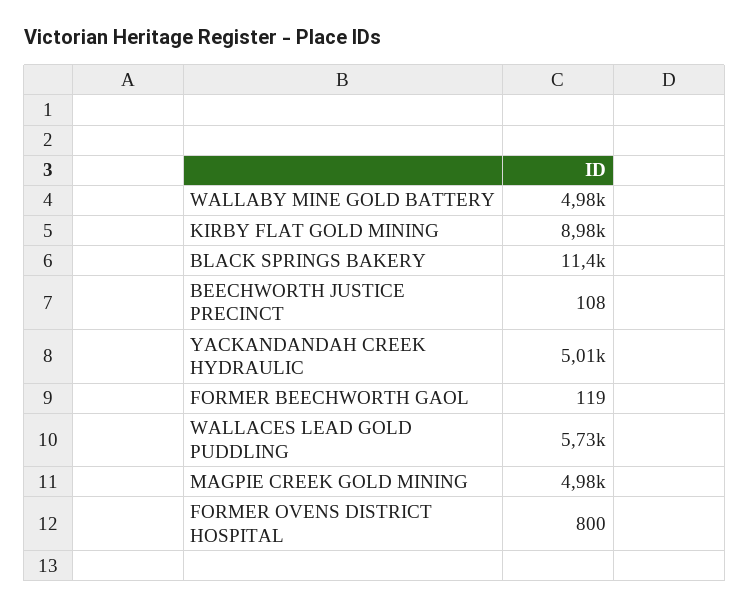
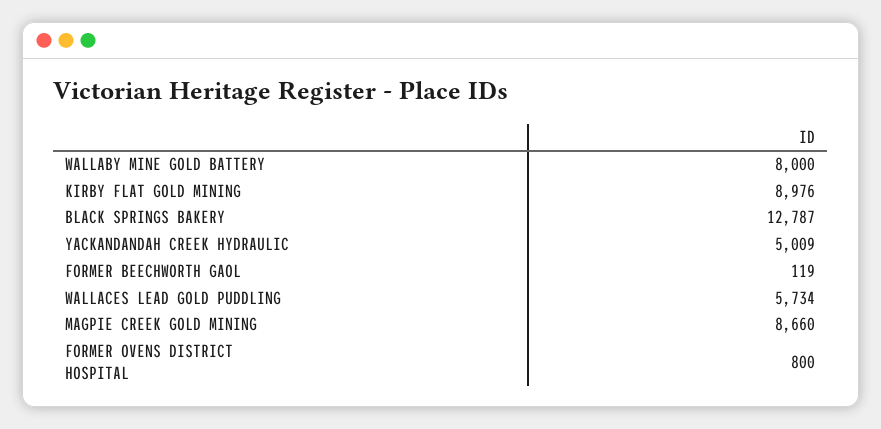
  {
-   "WALLABY MINE GOLD BATTERY": 4980,
+   "WALLABY MINE GOLD BATTERY": 8000,
    "KIRBY FLAT GOLD MINING": 8976,
-   "BLACK SPRINGS BAKERY": 11400,
+   "BLACK SPRINGS BAKERY": 12787,
-   "BEECHWORTH JUSTICE PRECINCT": 108,
    "YACKANDANDAH CREEK HYDRAULIC": 5009,
    "FORMER BEECHWORTH GAOL": 119,
    "WALLACES LEAD GOLD PUDDLING": 5734,
-   "MAGPIE CREEK GOLD MINING": 4980,
+   "MAGPIE CREEK GOLD MINING": 8660,
    "FORMER OVENS DISTRICT HOSPITAL": 800
  }

